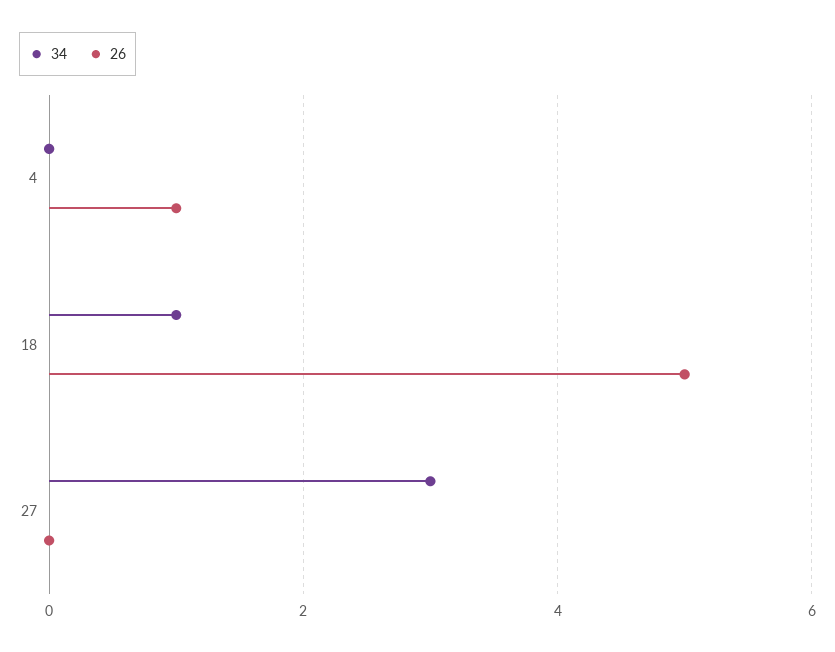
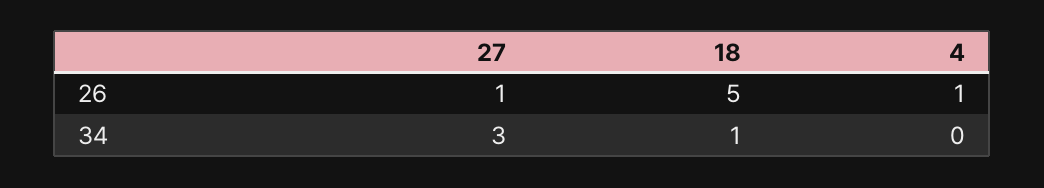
  {
    "34": {
      "4": 0,
      "18": 1,
      "27": 3
    },
    "26": {
      "4": 1,
      "18": 5,
-     "27": 0
+     "27": 1
    }
  }

